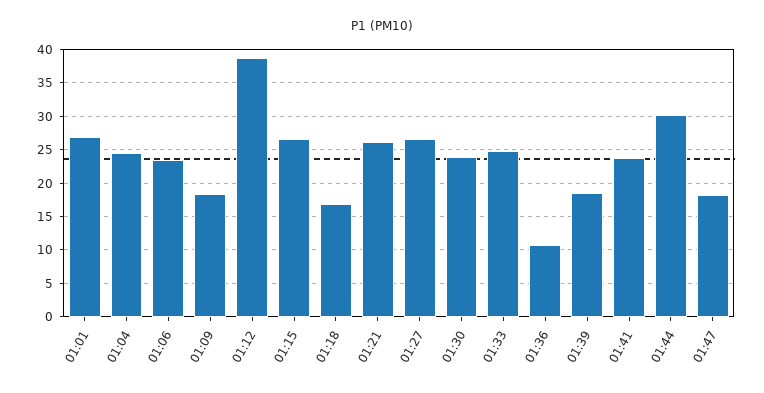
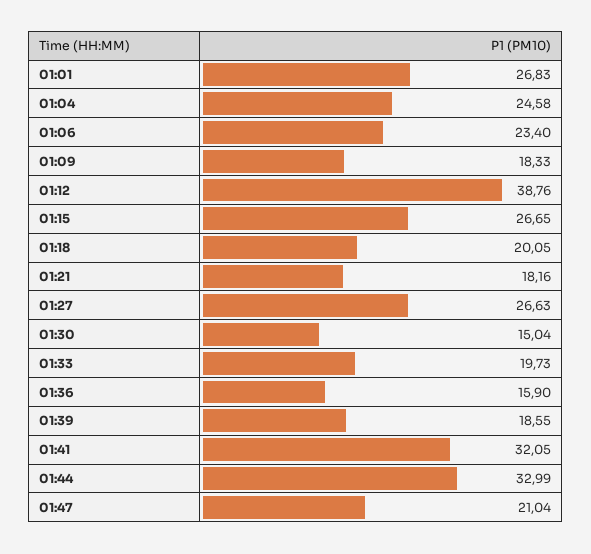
  {
    "01:01": 26.83,
    "01:04": 24.58,
    "01:06": 23.4,
    "01:09": 18.33,
    "01:12": 38.76,
    "01:15": 26.65,
-   "01:18": 17,
+   "01:18": 20.05,
-   "01:21": 26,
+   "01:21": 18.16,
    "01:27": 26.63,
-   "01:30": 24,
+   "01:30": 15.04,
-   "01:33": 25,
+   "01:33": 19.73,
-   "01:36": 11,
+   "01:36": 15.9,
    "01:39": 18.55,
-   "01:41": 24,
+   "01:41": 32.05,
-   "01:44": 30,
+   "01:44": 32.99,
-   "01:47": 18
+   "01:47": 21.04
  }

